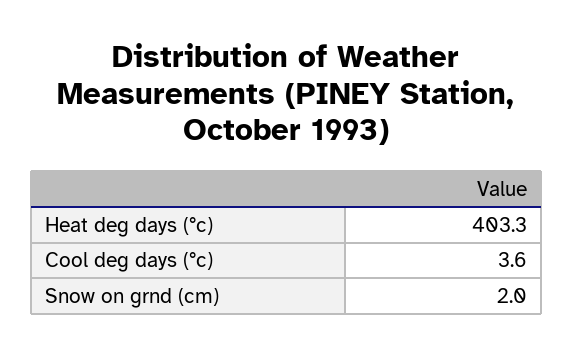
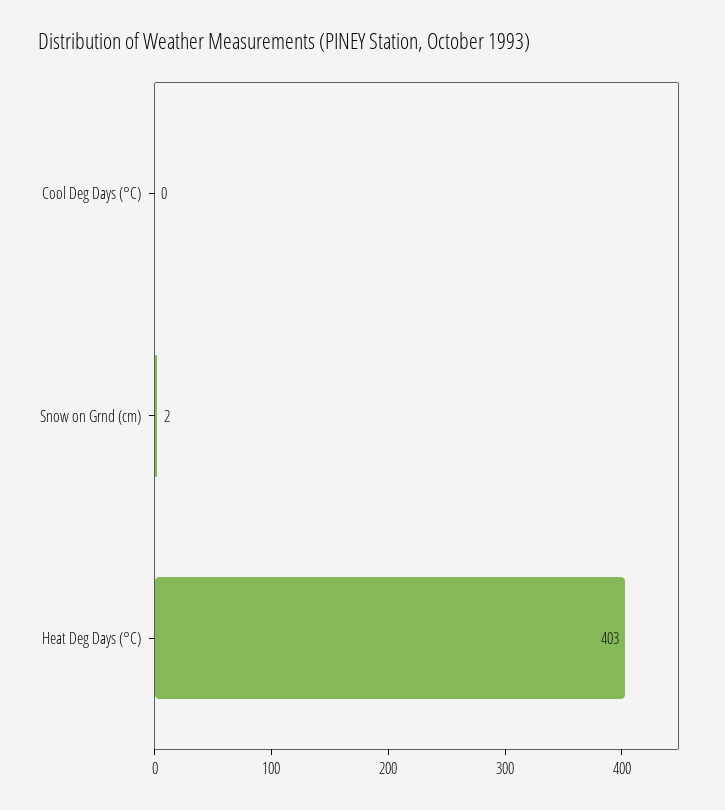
  {
    "Heat deg days (°c)": 403.3,
-   "Cool deg days (°c)": 3.6,
+   "Cool deg days (°c)": 0,
    "Snow on grnd (cm)": 2
  }

